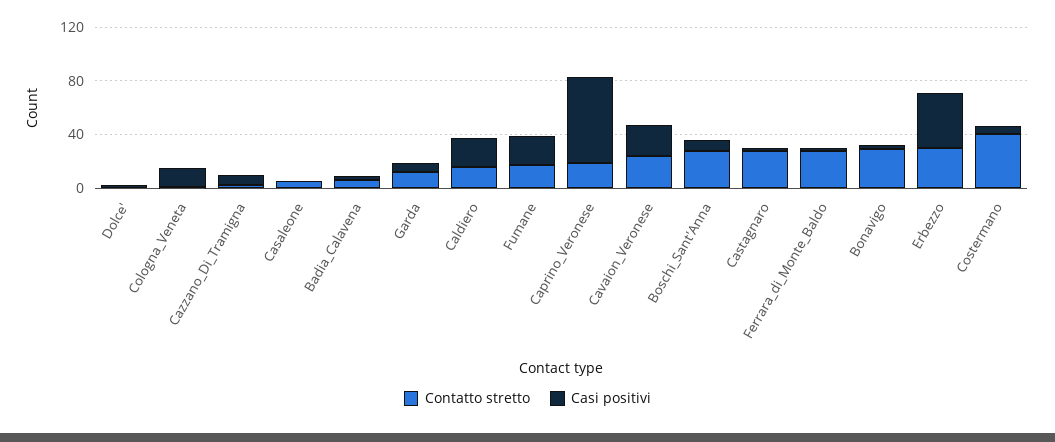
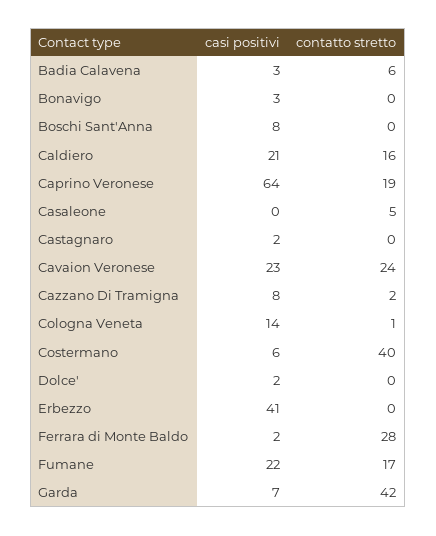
  {
    "Contatto stretto": {
      "Dolce'": 0,
      "Cologna_Veneta": 1,
      "Cazzano_Di_Tramigna": 2,
      "Casaleone": 5,
      "Badia_Calavena": 6,
-     "Garda": 10,
+     "Garda": 42,
      "Caldiero": 16,
      "Fumane": 17,
      "Caprino_Veronese": 19,
      "Cavaion_Veronese": 24,
-     "Boschi_Sant'Anna": 30,
+     "Boschi_Sant'Anna": 0,
-     "Castagnaro": 30,
+     "Castagnaro": 0,
      "Ferrara_di_Monte_Baldo": 28,
-     "Bonavigo": 30,
+     "Bonavigo": 0,
-     "Erbezzo": 30,
+     "Erbezzo": 0,
      "Costermano": 40
    },
    "Casi positivi": {
      "Dolce'": 2,
      "Cologna_Veneta": 14,
      "Cazzano_Di_Tramigna": 8,
      "Casaleone": 0,
      "Badia_Calavena": 3,
      "Garda": 7,
      "Caldiero": 21,
      "Fumane": 22,
      "Caprino_Veronese": 64,
      "Cavaion_Veronese": 23,
      "Boschi_Sant'Anna": 8,
      "Castagnaro": 2,
      "Ferrara_di_Monte_Baldo": 2,
      "Bonavigo": 3,
      "Erbezzo": 41,
      "Costermano": 6
    }
  }

